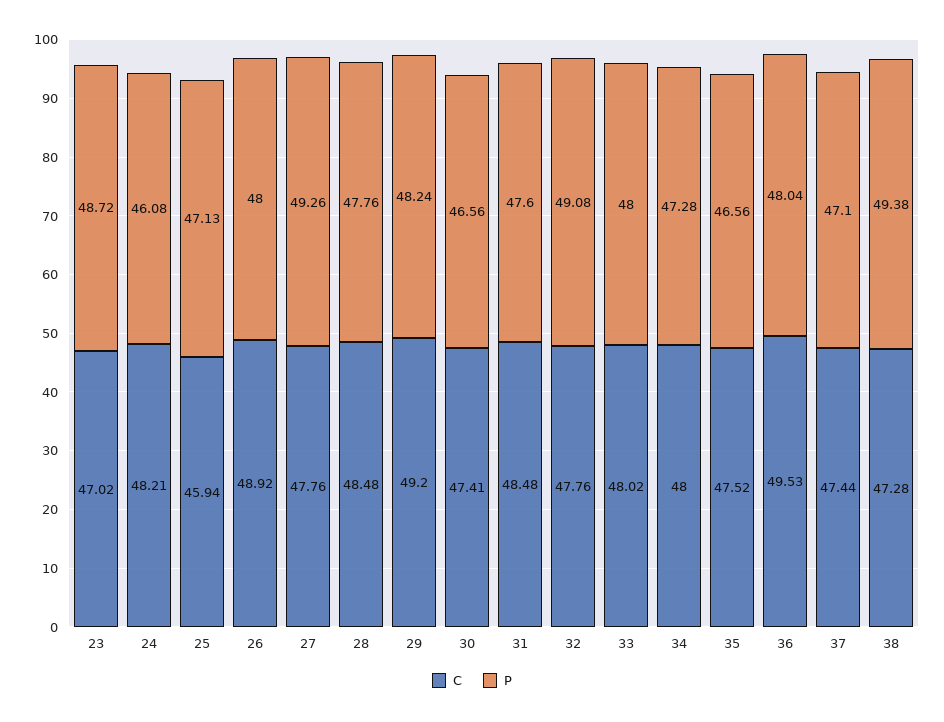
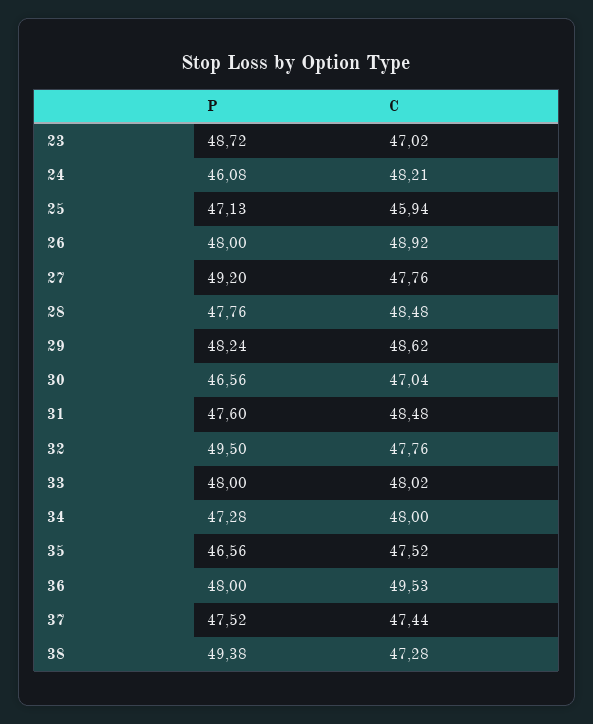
  {
    "C": {
      "23": 47.02,
      "24": 48.21,
      "25": 45.94,
      "26": 48.92,
      "27": 47.76,
      "28": 48.48,
-     "29": 49.2,
+     "29": 48.62,
-     "30": 47.41,
+     "30": 47.04,
      "31": 48.48,
      "32": 47.76,
      "33": 48.02,
      "34": 48,
      "35": 47.52,
      "36": 49.53,
      "37": 47.44,
      "38": 47.28
    },
    "P": {
      "23": 48.72,
      "24": 46.08,
      "25": 47.13,
      "26": 48,
-     "27": 49.26,
+     "27": 49.2,
      "28": 47.76,
      "29": 48.24,
      "30": 46.56,
      "31": 47.6,
-     "32": 49.08,
+     "32": 49.5,
      "33": 48,
      "34": 47.28,
      "35": 46.56,
-     "36": 48.04,
+     "36": 48,
-     "37": 47.1,
+     "37": 47.52,
      "38": 49.38
    }
  }

